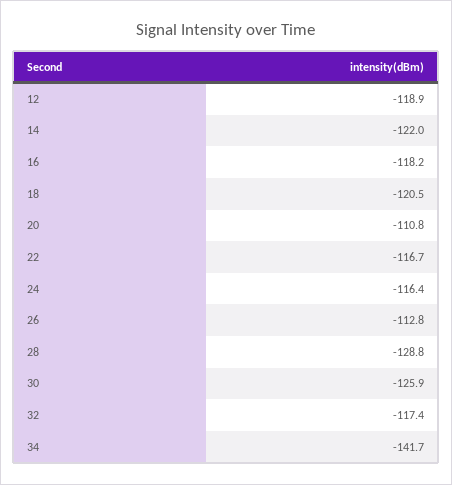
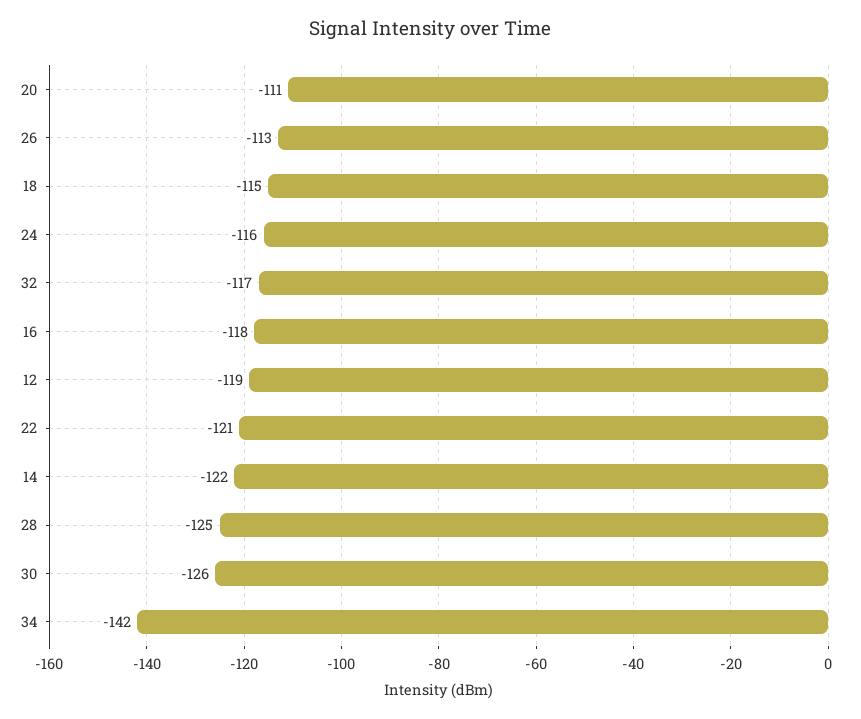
  {
    "12": -118.9,
    "14": -122,
    "16": -118.2,
-   "18": -120.5,
+   "18": -115,
    "20": -110.8,
-   "22": -116.7,
+   "22": -121,
    "24": -116.4,
    "26": -112.8,
-   "28": -128.8,
+   "28": -125,
    "30": -125.9,
    "32": -117.4,
    "34": -141.7
  }

